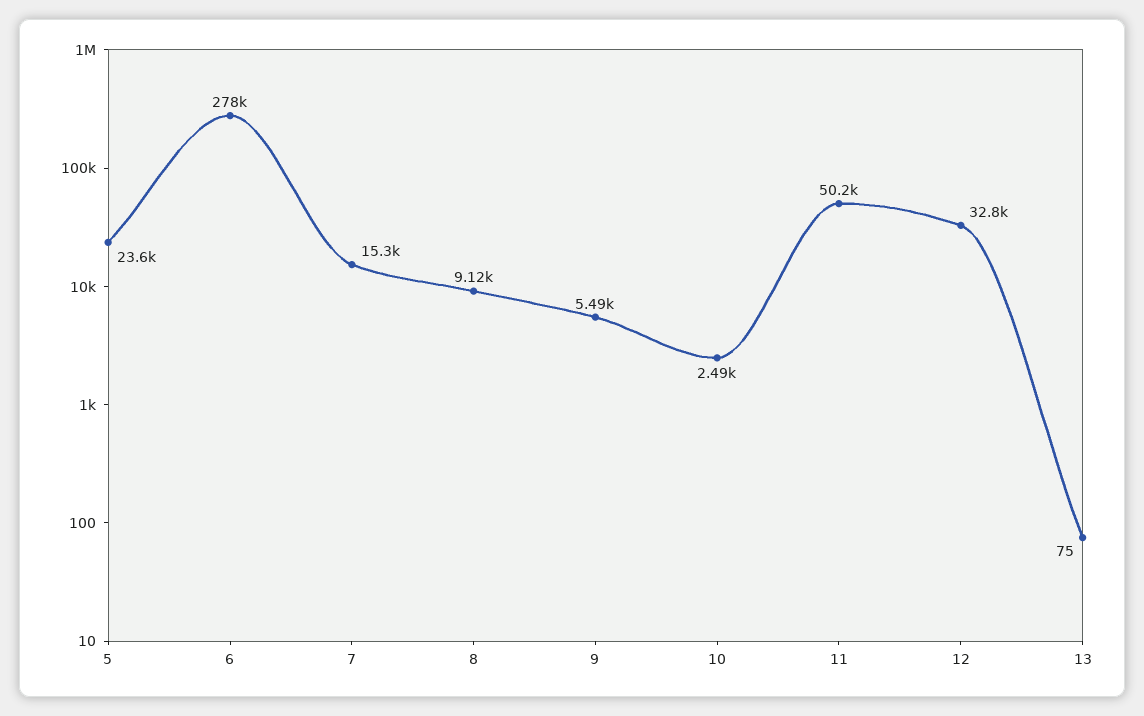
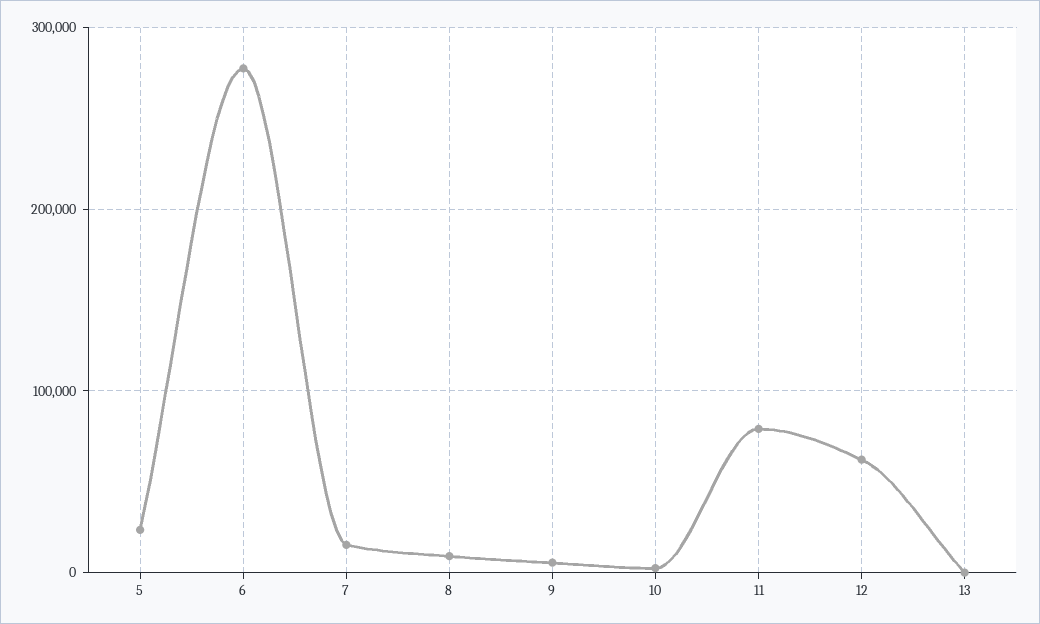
  {
    "5": 23600,
    "6": 278000,
    "7": 15300,
    "8": 9120,
    "9": 5490,
    "10": 2490,
-   "11": 50200,
+   "11": 80000,
-   "12": 32800,
+   "12": 60000,
    "13": 75
  }

